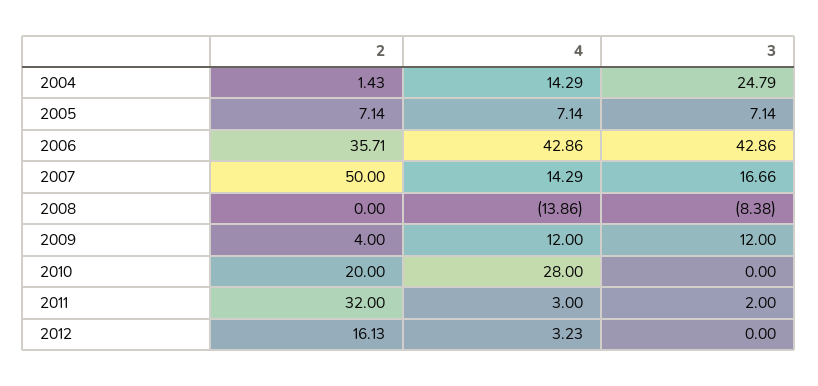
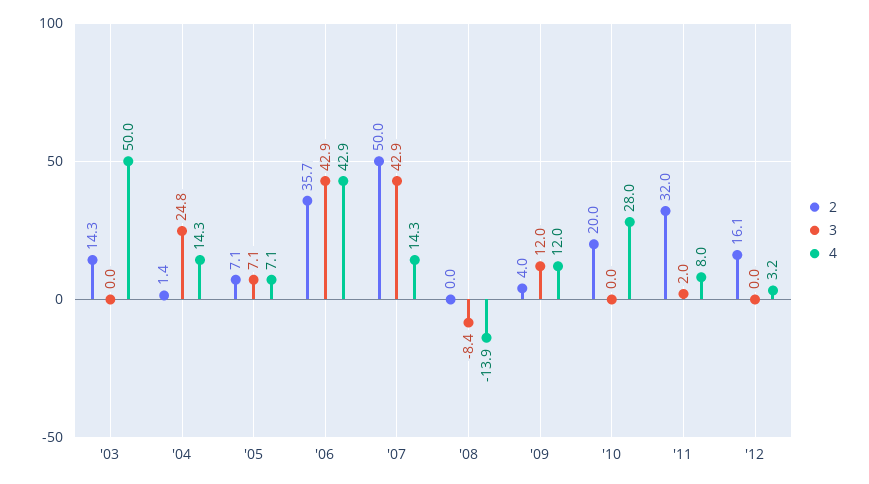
  {
    "2": {
      "2004": 1.43,
      "2005": 7.14,
      "2006": 35.71,
      "2007": 50,
      "2008": 0,
      "2009": 4,
      "2010": 20,
      "2011": 32,
-     "2012": 16.13
+     "2012": 16.13,
+     "'03": 14.3
    },
    "4": {
      "2004": 14.29,
      "2005": 7.14,
      "2006": 42.86,
      "2007": 14.29,
      "2008": -13.86,
      "2009": 12,
      "2010": 28,
-     "2011": 3,
+     "2011": 8,
-     "2012": 3.23
+     "2012": 3.23,
+     "'03": 50
    },
    "3": {
      "2004": 24.79,
      "2005": 7.14,
      "2006": 42.86,
-     "2007": 16.66,
+     "2007": 42.9,
      "2008": -8.38,
      "2009": 12,
      "2010": 0,
      "2011": 2,
-     "2012": 0
+     "2012": 0,
+     "'03": 0
    }
  }

